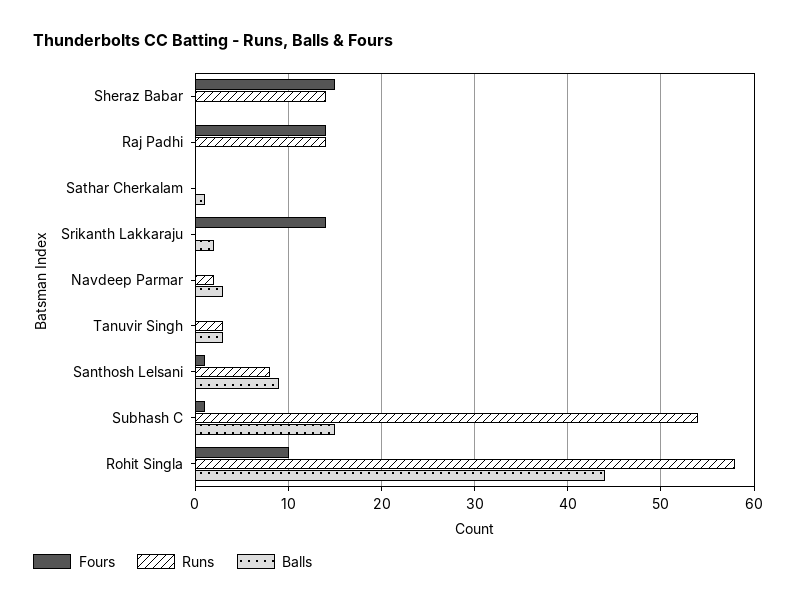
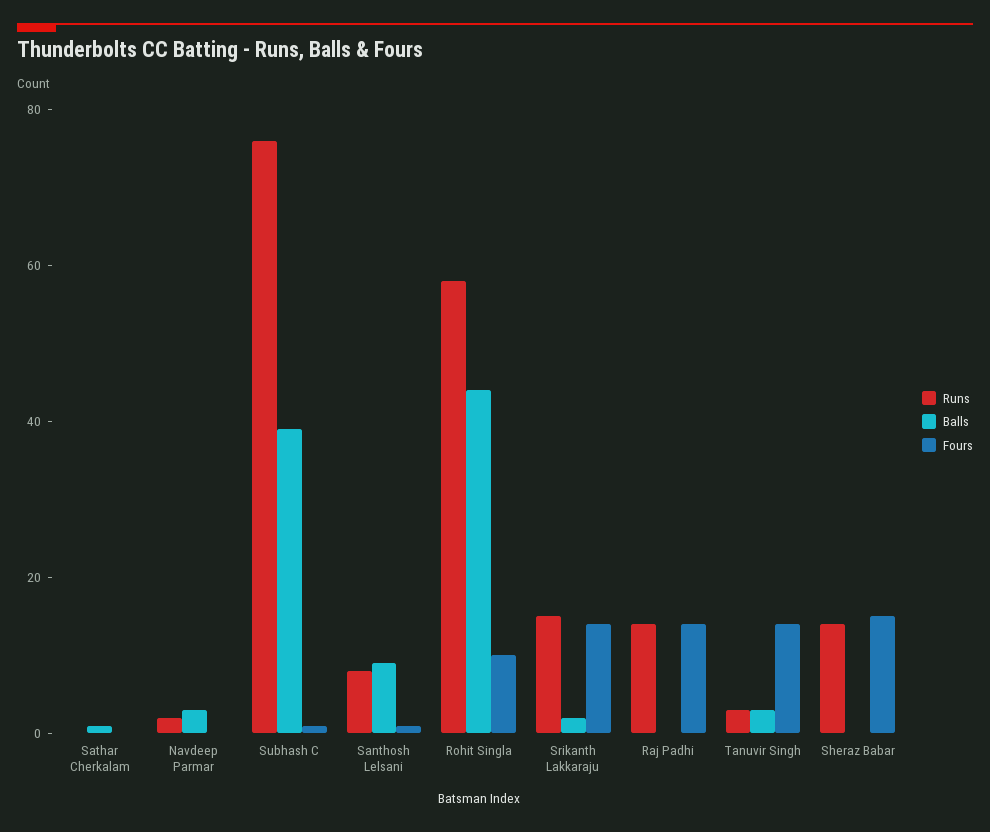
  {
    "Fours": {
      "Sheraz Babar": 15,
      "Raj Padhi": 14,
      "Sathar Cherkalam": 0,
      "Srikanth Lakkaraju": 14,
      "Navdeep Parmar": 0,
-     "Tanuvir Singh": 0,
+     "Tanuvir Singh": 15,
      "Santhosh Lelsani": 1,
      "Subhash C": 1,
      "Rohit Singla": 10
    },
    "Runs": {
      "Sheraz Babar": 14,
      "Raj Padhi": 14,
      "Sathar Cherkalam": 0,
-     "Srikanth Lakkaraju": 0,
+     "Srikanth Lakkaraju": 15,
      "Navdeep Parmar": 2,
      "Tanuvir Singh": 3,
      "Santhosh Lelsani": 8,
-     "Subhash C": 54,
+     "Subhash C": 75,
      "Rohit Singla": 58
    },
    "Balls": {
      "Sheraz Babar": 0,
      "Raj Padhi": 0,
      "Sathar Cherkalam": 1,
      "Srikanth Lakkaraju": 2,
      "Navdeep Parmar": 3,
      "Tanuvir Singh": 3,
      "Santhosh Lelsani": 9,
-     "Subhash C": 15,
+     "Subhash C": 40,
      "Rohit Singla": 44
    }
  }

